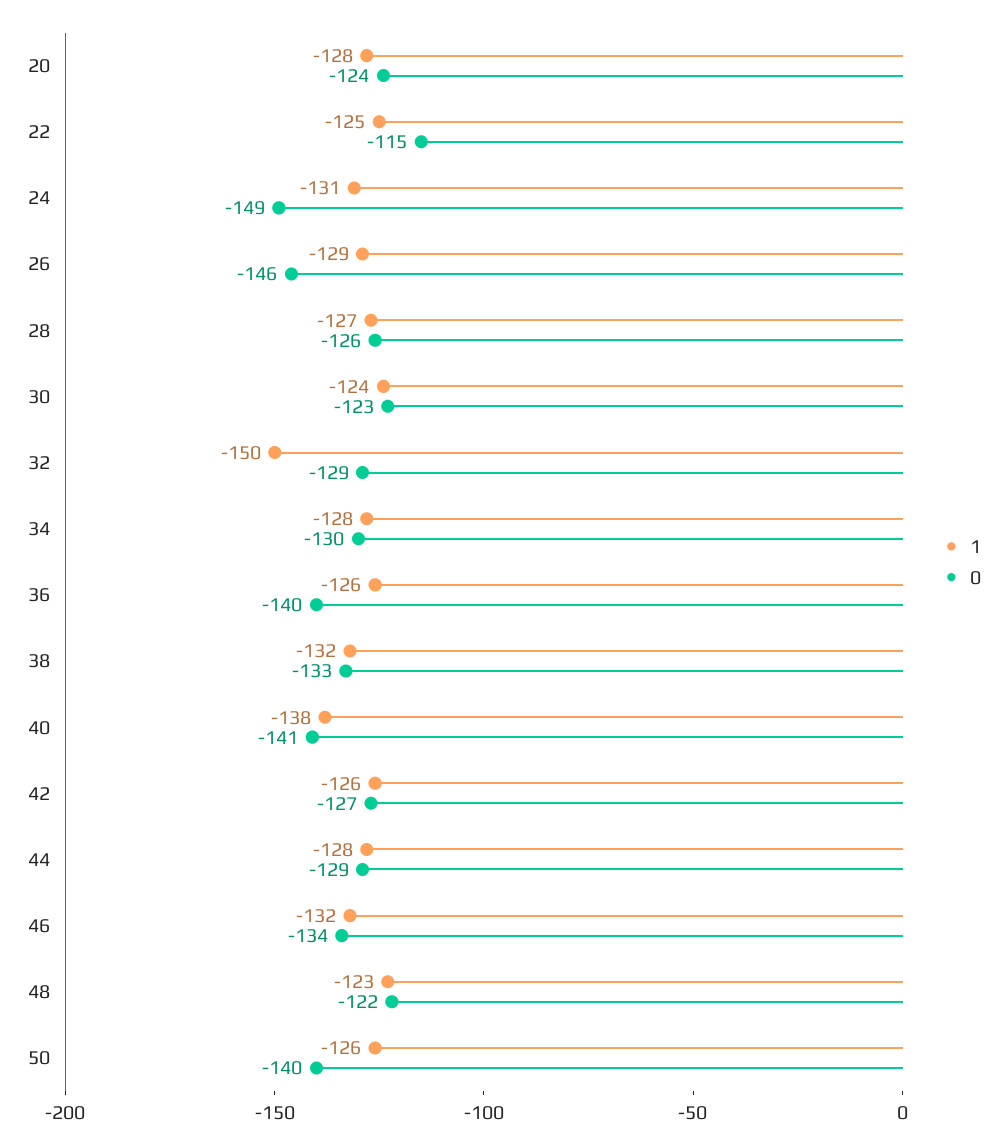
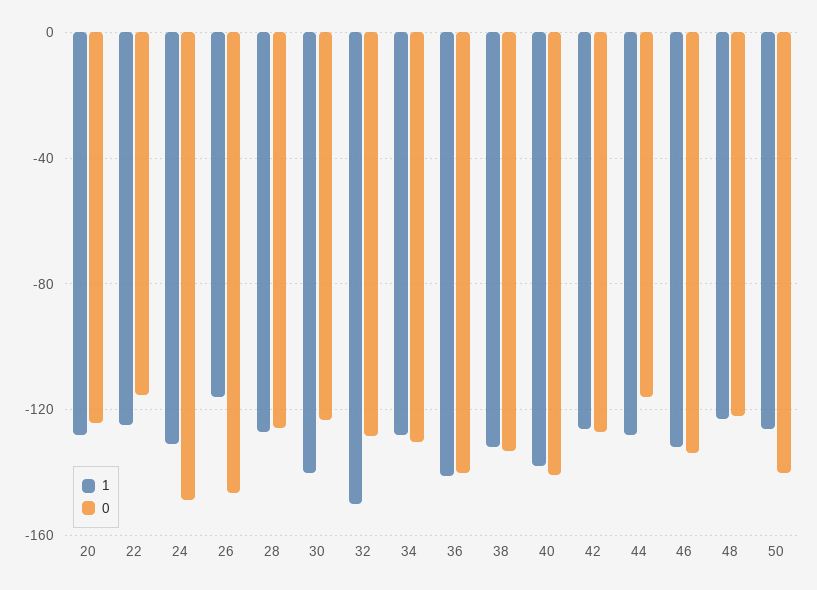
  {
    "1": {
      "20": -128,
      "22": -125,
      "24": -131,
-     "26": -129,
+     "26": -115,
      "28": -127,
-     "30": -124,
+     "30": -140,
      "32": -150,
      "34": -128,
-     "36": -126,
+     "36": -140,
      "38": -132,
      "40": -138,
      "42": -126,
      "44": -128,
      "46": -132,
      "48": -123,
      "50": -126
    },
    "0": {
      "20": -124,
      "22": -115,
      "24": -149,
      "26": -146,
      "28": -126,
      "30": -123,
      "32": -129,
      "34": -130,
      "36": -140,
      "38": -133,
      "40": -141,
      "42": -127,
-     "44": -129,
+     "44": -115,
      "46": -134,
      "48": -122,
      "50": -140
    }
  }

